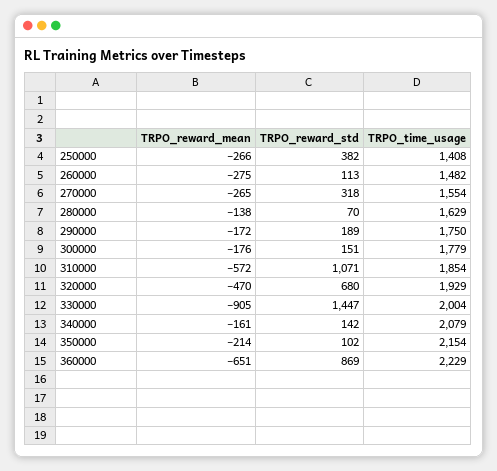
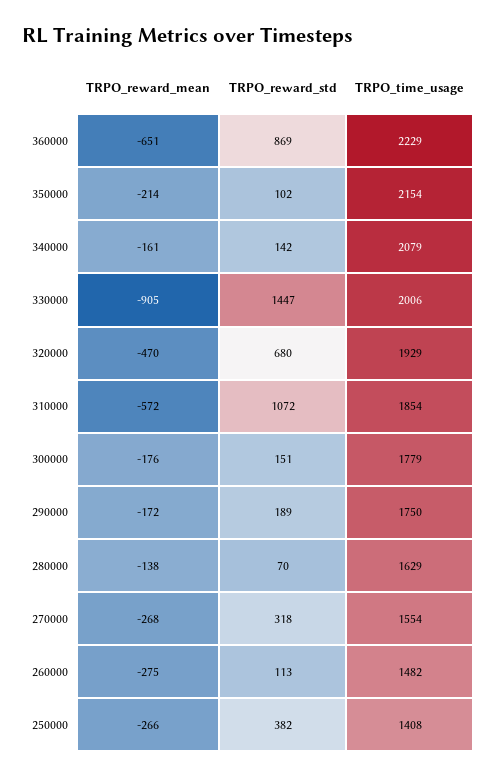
  {
    "TRPO_reward_mean": {
      "250000": -266,
      "260000": -275,
-     "270000": -265,
+     "270000": -268,
      "280000": -138,
      "290000": -172,
      "300000": -176,
      "310000": -572,
      "320000": -470,
      "330000": -905,
      "340000": -161,
      "350000": -214,
      "360000": -651
    },
    "TRPO_reward_std": {
      "250000": 382,
      "260000": 113,
      "270000": 318,
      "280000": 70,
      "290000": 189,
      "300000": 151,
-     "310000": 1071,
+     "310000": 1072,
      "320000": 680,
      "330000": 1447,
      "340000": 142,
      "350000": 102,
      "360000": 869
    },
    "TRPO_time_usage": {
      "250000": 1408,
      "260000": 1482,
      "270000": 1554,
      "280000": 1629,
      "290000": 1750,
      "300000": 1779,
      "310000": 1854,
      "320000": 1929,
-     "330000": 2004,
+     "330000": 2006,
      "340000": 2079,
      "350000": 2154,
      "360000": 2229
    }
  }

